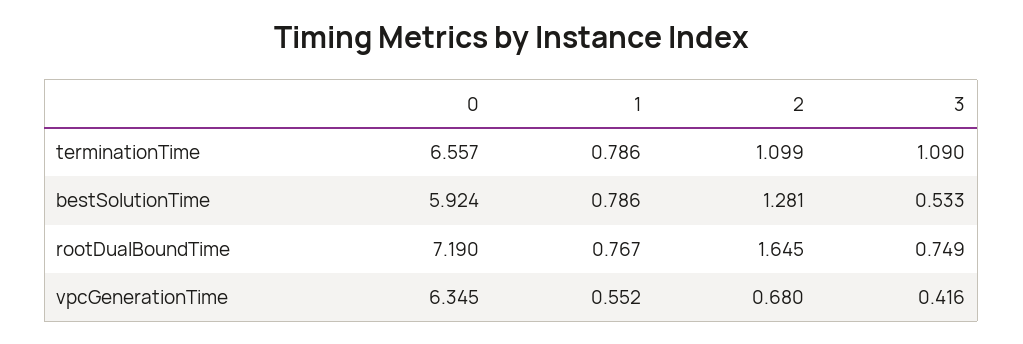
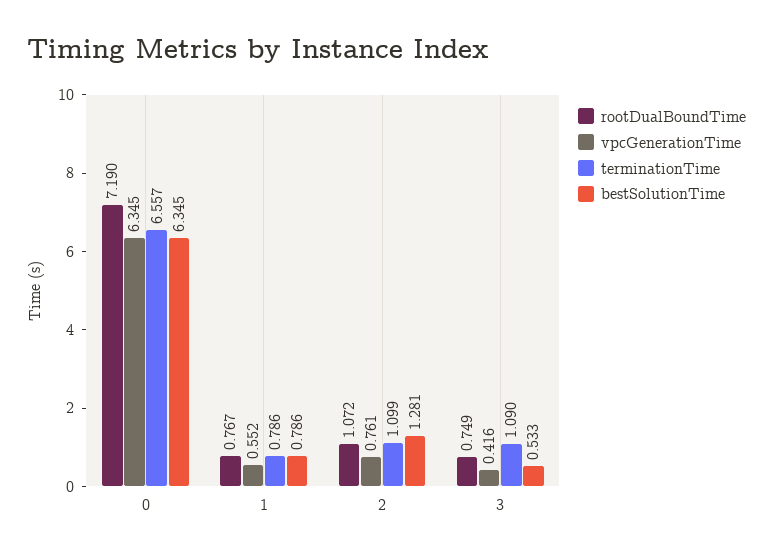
  {
    "terminationTime": {
      "0": 6.557,
      "1": 0.786,
      "2": 1.099,
      "3": 1.09
    },
    "bestSolutionTime": {
-     "0": 5.924,
+     "0": 6.345,
      "1": 0.786,
      "2": 1.281,
      "3": 0.533
    },
    "rootDualBoundTime": {
      "0": 7.19,
      "1": 0.767,
-     "2": 1.645,
+     "2": 1.072,
      "3": 0.749
    },
    "vpcGenerationTime": {
      "0": 6.345,
      "1": 0.552,
-     "2": 0.68,
+     "2": 0.761,
      "3": 0.416
    }
  }

